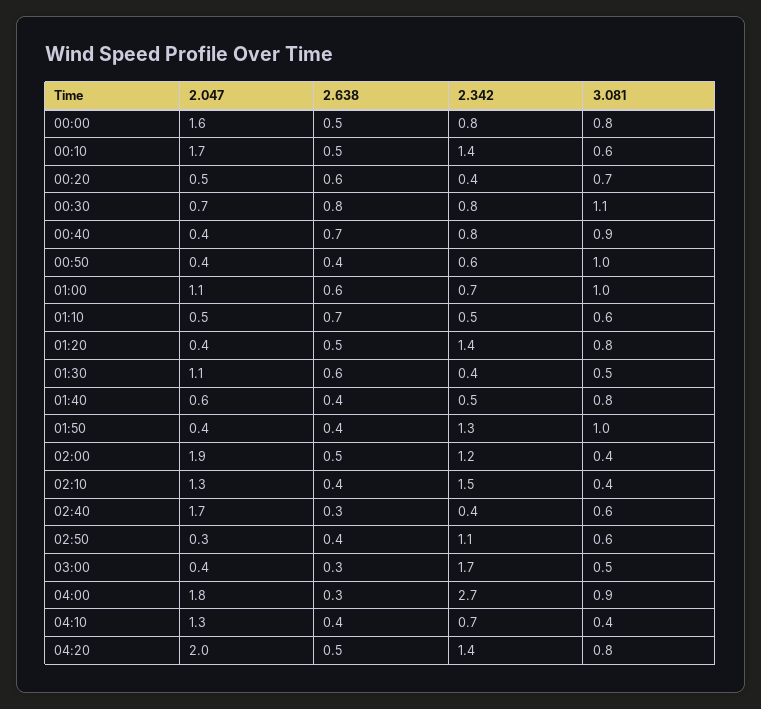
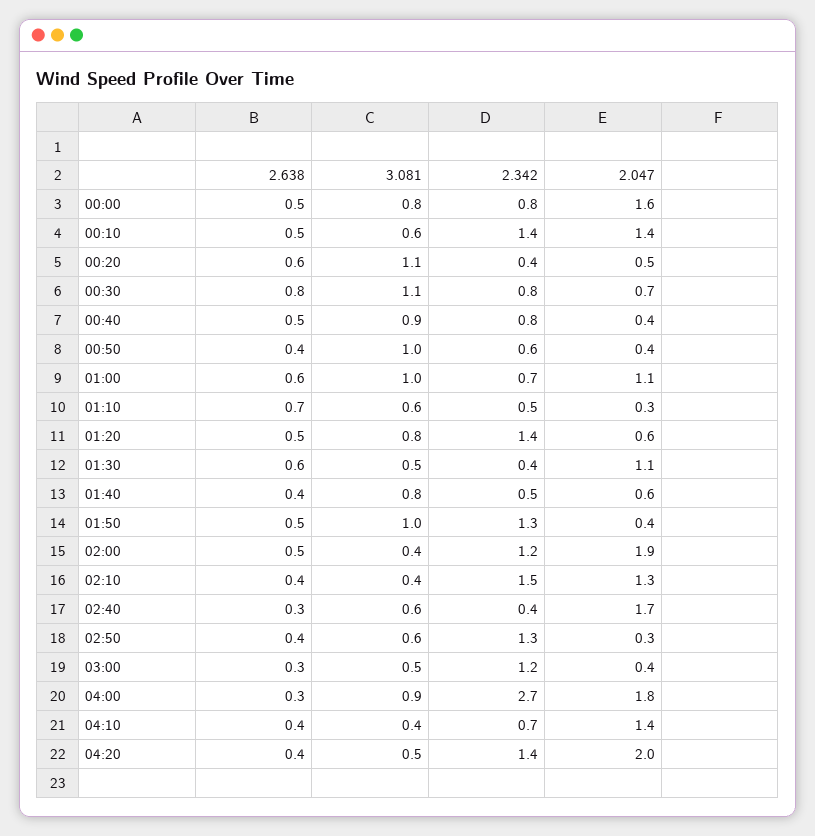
  {
    "2.047": {
      "00:00": 1.6,
-     "00:10": 1.7,
+     "00:10": 1.4,
      "00:20": 0.5,
      "00:30": 0.7,
      "00:40": 0.4,
      "00:50": 0.4,
      "01:00": 1.1,
-     "01:10": 0.5,
+     "01:10": 0.3,
-     "01:20": 0.4,
+     "01:20": 0.6,
      "01:30": 1.1,
      "01:40": 0.6,
      "01:50": 0.4,
      "02:00": 1.9,
      "02:10": 1.3,
      "02:40": 1.7,
      "02:50": 0.3,
      "03:00": 0.4,
      "04:00": 1.8,
-     "04:10": 1.3,
+     "04:10": 1.4,
      "04:20": 2
    },
    "2.638": {
      "00:00": 0.5,
      "00:10": 0.5,
      "00:20": 0.6,
      "00:30": 0.8,
-     "00:40": 0.7,
+     "00:40": 0.5,
      "00:50": 0.4,
      "01:00": 0.6,
      "01:10": 0.7,
      "01:20": 0.5,
      "01:30": 0.6,
      "01:40": 0.4,
-     "01:50": 0.4,
+     "01:50": 0.5,
      "02:00": 0.5,
      "02:10": 0.4,
      "02:40": 0.3,
      "02:50": 0.4,
      "03:00": 0.3,
      "04:00": 0.3,
      "04:10": 0.4,
-     "04:20": 0.5
+     "04:20": 0.4
    },
    "2.342": {
      "00:00": 0.8,
      "00:10": 1.4,
      "00:20": 0.4,
      "00:30": 0.8,
      "00:40": 0.8,
      "00:50": 0.6,
      "01:00": 0.7,
      "01:10": 0.5,
      "01:20": 1.4,
      "01:30": 0.4,
      "01:40": 0.5,
      "01:50": 1.3,
      "02:00": 1.2,
      "02:10": 1.5,
      "02:40": 0.4,
-     "02:50": 1.1,
+     "02:50": 1.3,
-     "03:00": 1.7,
+     "03:00": 1.2,
      "04:00": 2.7,
      "04:10": 0.7,
      "04:20": 1.4
    },
    "3.081": {
      "00:00": 0.8,
      "00:10": 0.6,
-     "00:20": 0.7,
+     "00:20": 1.1,
      "00:30": 1.1,
      "00:40": 0.9,
      "00:50": 1,
      "01:00": 1,
      "01:10": 0.6,
      "01:20": 0.8,
      "01:30": 0.5,
      "01:40": 0.8,
      "01:50": 1,
      "02:00": 0.4,
      "02:10": 0.4,
      "02:40": 0.6,
      "02:50": 0.6,
      "03:00": 0.5,
      "04:00": 0.9,
      "04:10": 0.4,
-     "04:20": 0.8
+     "04:20": 0.5
    }
  }

